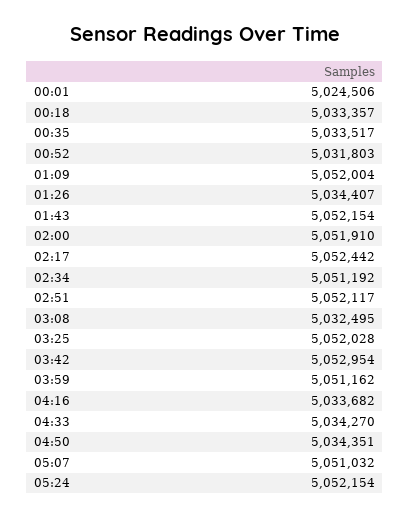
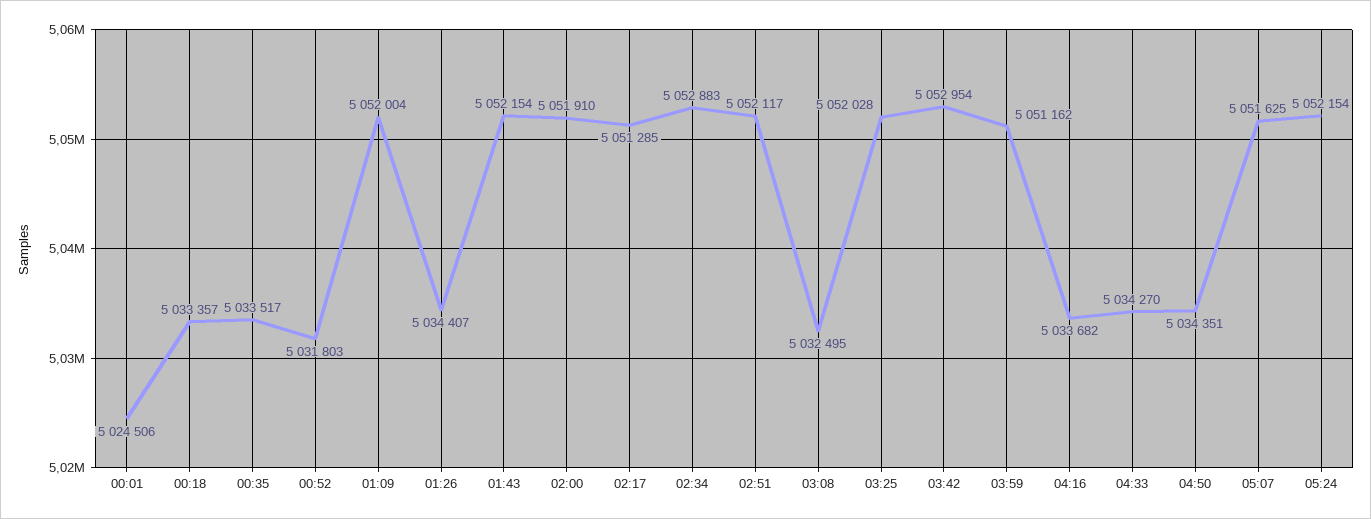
  {
    "00:01": 5024506,
    "00:18": 5033357,
    "00:35": 5033517,
    "00:52": 5031803,
    "01:09": 5052004,
    "01:26": 5034407,
    "01:43": 5052154,
    "02:00": 5051910,
-   "02:17": 5052442,
+   "02:17": 5051285,
-   "02:34": 5051192,
+   "02:34": 5052883,
    "02:51": 5052117,
    "03:08": 5032495,
    "03:25": 5052028,
    "03:42": 5052954,
    "03:59": 5051162,
    "04:16": 5033682,
    "04:33": 5034270,
    "04:50": 5034351,
-   "05:07": 5051032,
+   "05:07": 5051625,
    "05:24": 5052154
  }

